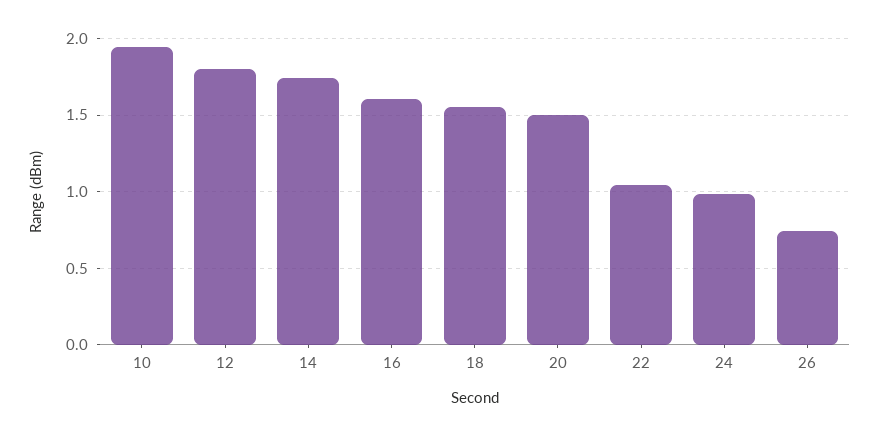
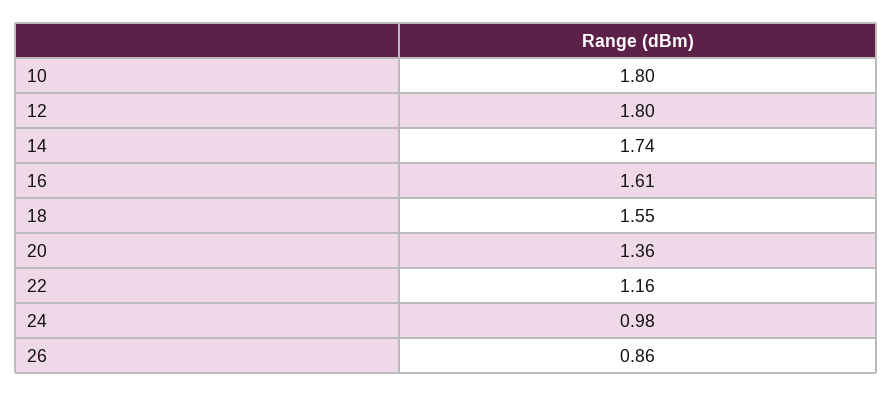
  {
-   "10": 1.95,
+   "10": 1.8,
    "12": 1.8,
    "14": 1.74,
    "16": 1.61,
    "18": 1.55,
-   "20": 1.5,
+   "20": 1.36,
-   "22": 1.05,
+   "22": 1.16,
    "24": 0.98,
-   "26": 0.75
+   "26": 0.86
  }

